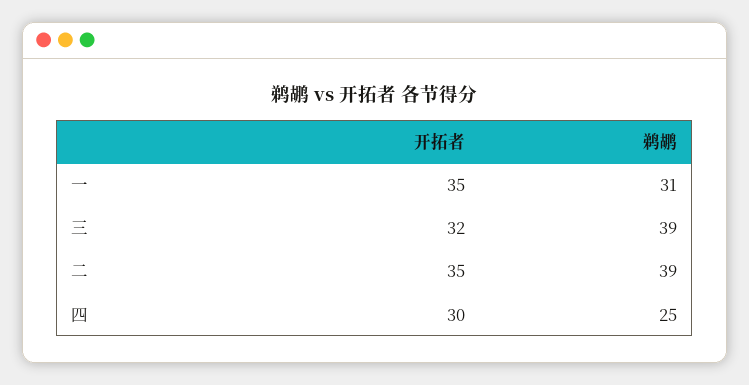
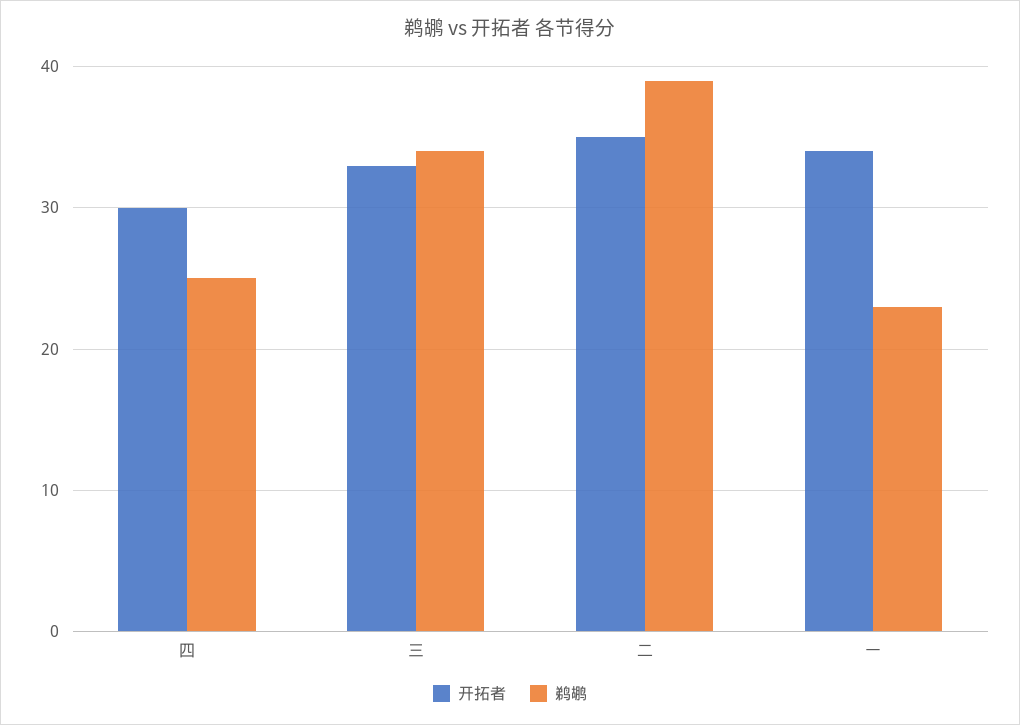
  {
    "开拓者": {
-     "一": 35,
+     "一": 34,
-     "三": 32,
+     "三": 33,
      "二": 35,
      "四": 30
    },
    "鹈鹕": {
-     "一": 31,
+     "一": 23,
-     "三": 39,
+     "三": 34,
      "二": 39,
      "四": 25
    }
  }

